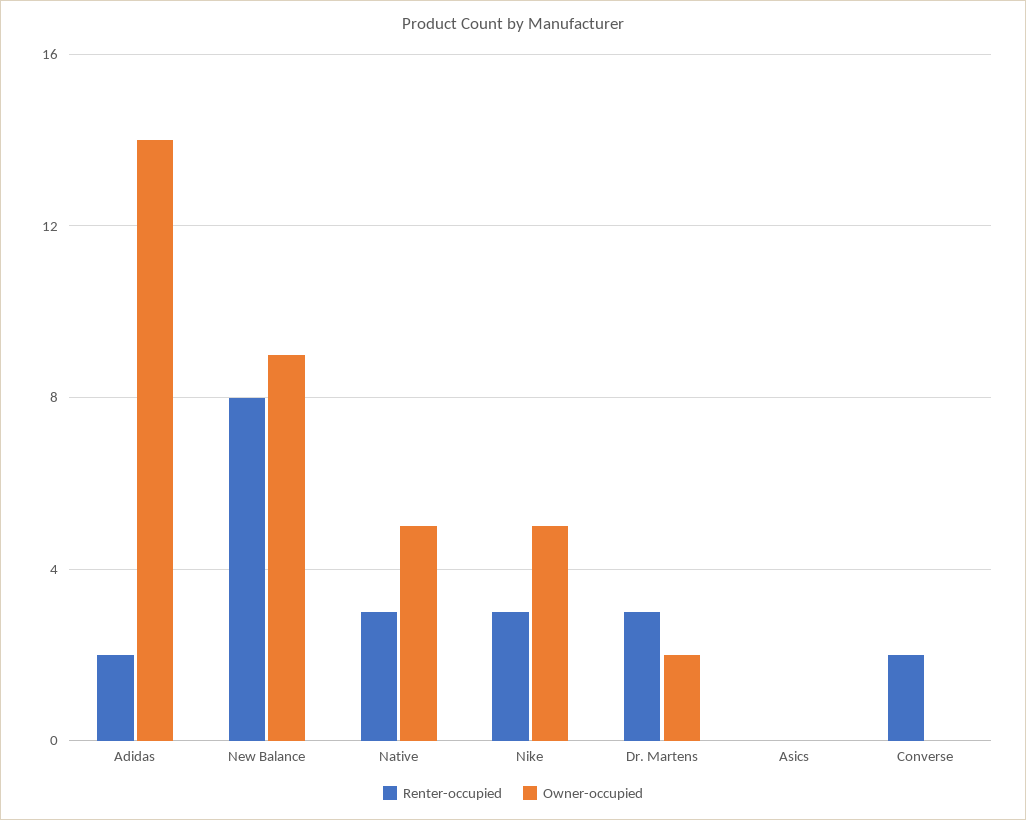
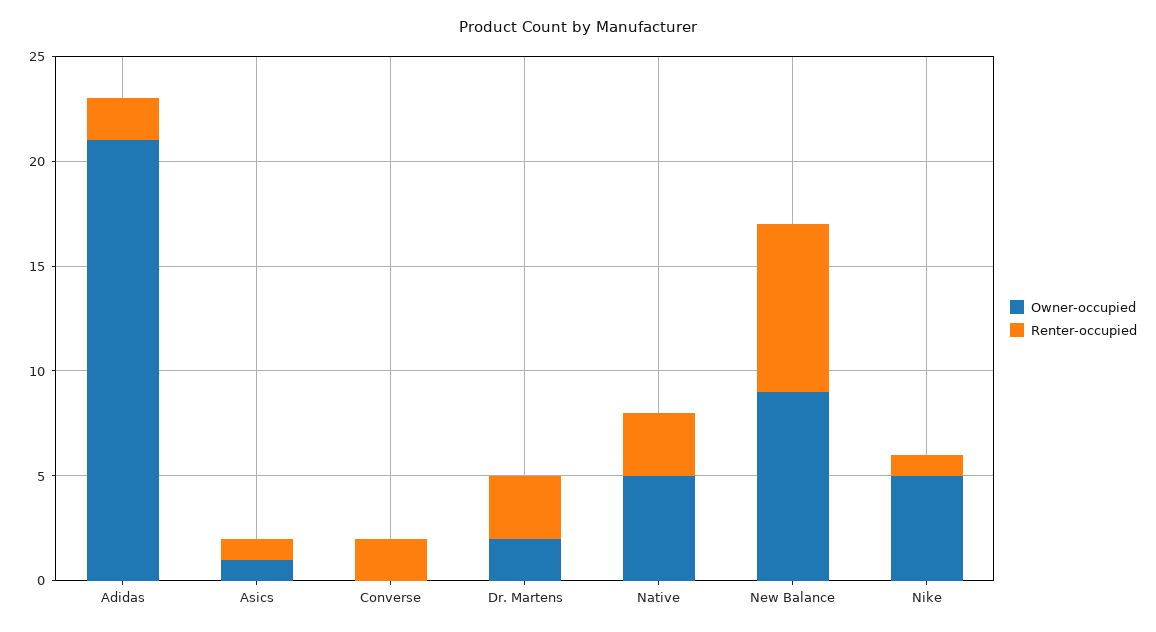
  {
    "Renter-occupied": {
      "Adidas": 2,
      "New Balance": 8,
      "Native": 3,
-     "Nike": 3,
+     "Nike": 1,
      "Dr. Martens": 3,
-     "Asics": 0,
+     "Asics": 1,
      "Converse": 2
    },
    "Owner-occupied": {
-     "Adidas": 14,
+     "Adidas": 21,
      "New Balance": 9,
      "Native": 5,
      "Nike": 5,
      "Dr. Martens": 2,
-     "Asics": 0,
+     "Asics": 1,
      "Converse": 0
    }
  }

